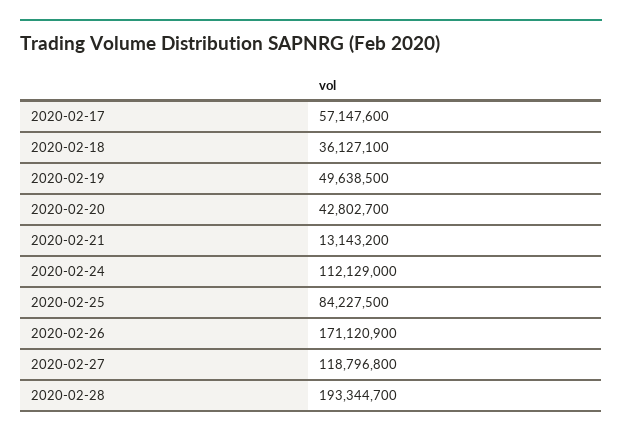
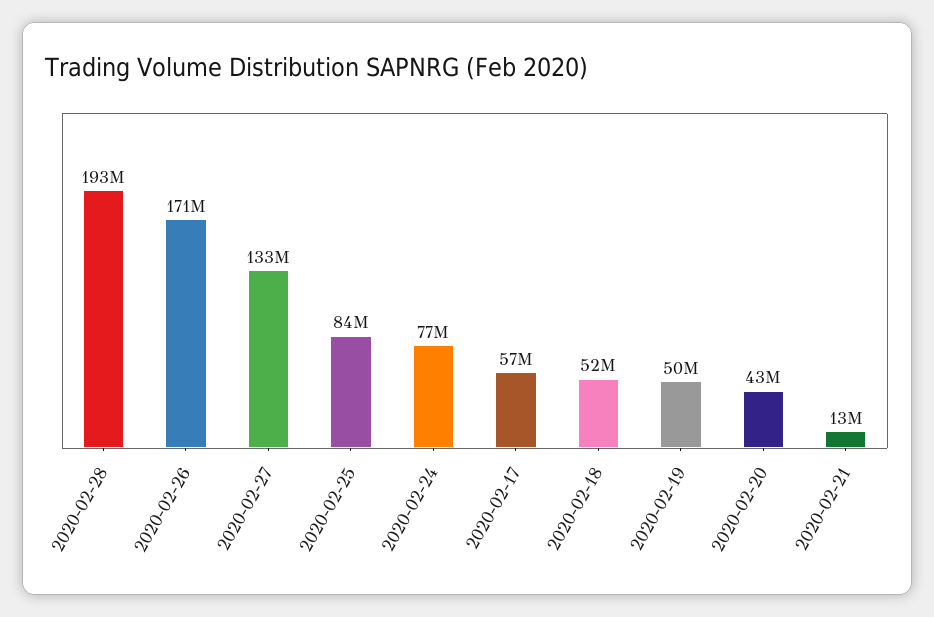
  {
    "2020-02-17": 57147600,
-   "2020-02-18": 36127100,
+   "2020-02-18": 52000000,
    "2020-02-19": 49638500,
    "2020-02-20": 42802700,
    "2020-02-21": 13143200,
-   "2020-02-24": 112129000,
+   "2020-02-24": 77000000,
    "2020-02-25": 84227500,
    "2020-02-26": 171120900,
-   "2020-02-27": 118796800,
+   "2020-02-27": 133000000,
    "2020-02-28": 193344700
  }

